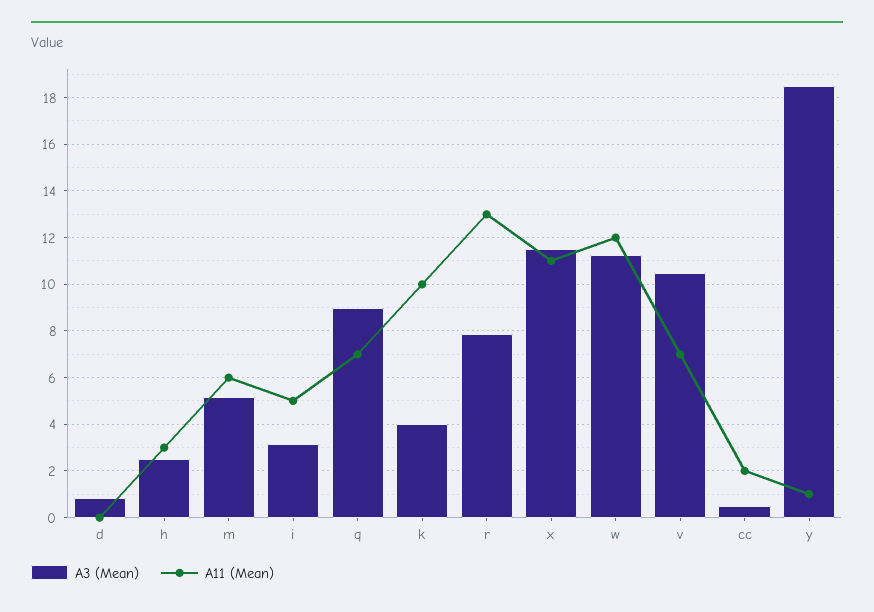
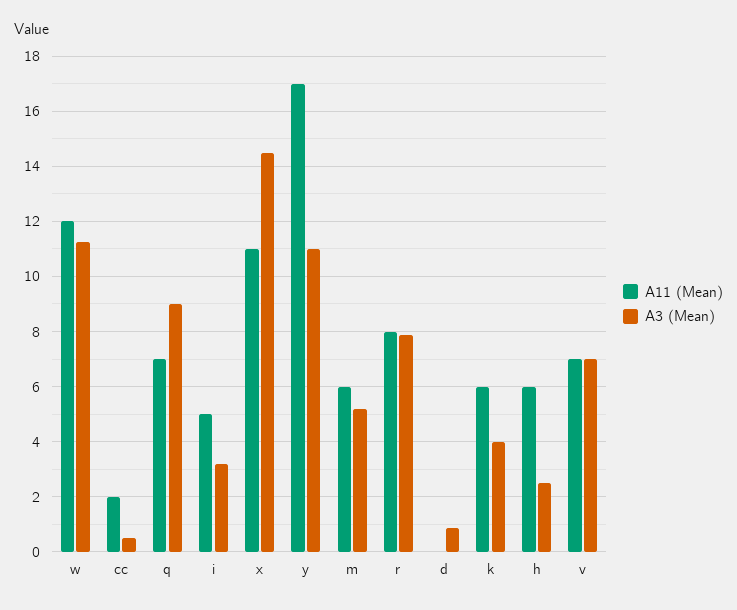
  {
    "A3 (Mean)": {
      "d": 0.75,
      "h": 2.5,
      "m": 5.25,
      "i": 3.25,
      "q": 9,
      "k": 4,
      "r": 8,
-     "x": 11.5,
+     "x": 14.5,
      "w": 11.25,
-     "v": 10.5,
+     "v": 7,
      "cc": 0.5,
-     "y": 18.5
+     "y": 11
    },
    "A11 (Mean)": {
      "d": 0,
-     "h": 3,
+     "h": 6,
      "m": 6,
      "i": 5,
      "q": 7,
-     "k": 10,
+     "k": 6,
-     "r": 13,
+     "r": 8,
      "x": 11,
      "w": 12,
      "v": 7,
      "cc": 2,
-     "y": 1
+     "y": 17
    }
  }

